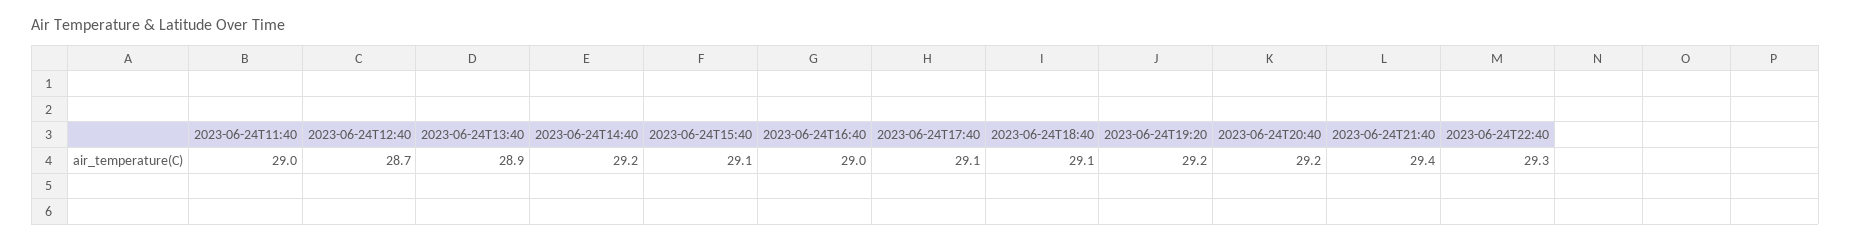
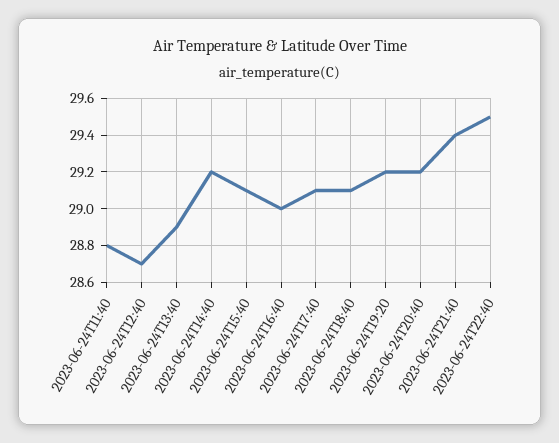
  {
-   "2023-06-24T11:40": 29,
+   "2023-06-24T11:40": 28.8,
    "2023-06-24T12:40": 28.7,
    "2023-06-24T13:40": 28.9,
    "2023-06-24T14:40": 29.2,
    "2023-06-24T15:40": 29.1,
    "2023-06-24T16:40": 29,
    "2023-06-24T17:40": 29.1,
    "2023-06-24T18:40": 29.1,
    "2023-06-24T19:20": 29.2,
    "2023-06-24T20:40": 29.2,
    "2023-06-24T21:40": 29.4,
-   "2023-06-24T22:40": 29.3
+   "2023-06-24T22:40": 29.5
  }

